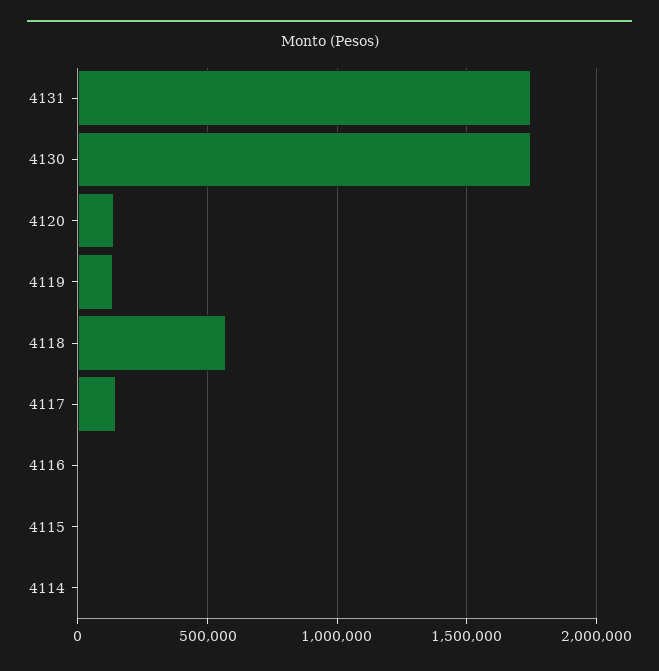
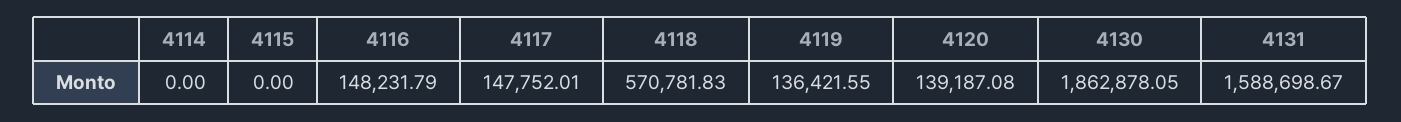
  {
-   "4131": 1750000,
+   "4131": 1588698.67,
-   "4130": 1750000,
+   "4130": 1862878.05,
    "4120": 139187.08,
    "4119": 136421.55,
    "4118": 570781.83,
    "4117": 147752.01,
-   "4116": 0,
+   "4116": 148231.79,
    "4115": 0,
    "4114": 0
  }

